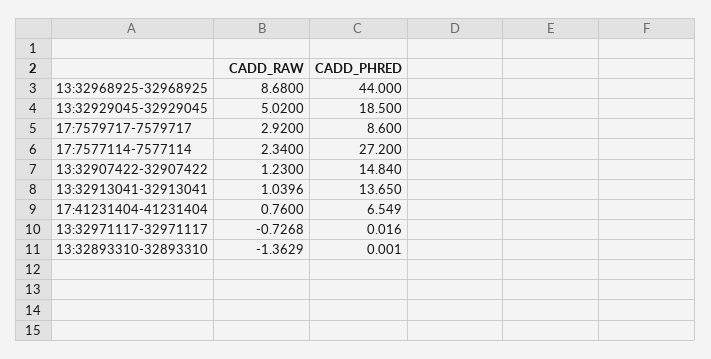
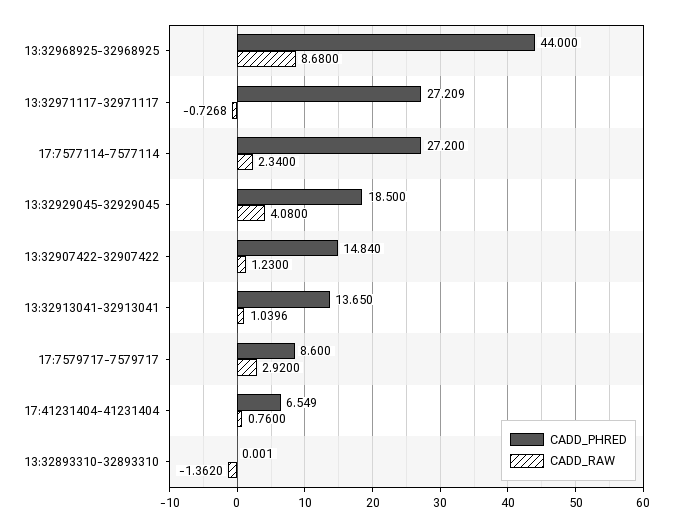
  {
    "CADD_RAW": {
      "13:32968925-32968925": 8.68,
-     "13:32929045-32929045": 5.02,
+     "13:32929045-32929045": 4.08,
      "17:7579717-7579717": 2.92,
      "17:7577114-7577114": 2.34,
      "13:32907422-32907422": 1.23,
      "13:32913041-32913041": 1.0396,
      "17:41231404-41231404": 0.76,
      "13:32971117-32971117": -0.7268,
-     "13:32893310-32893310": -1.3629
+     "13:32893310-32893310": -1.362
    },
    "CADD_PHRED": {
      "13:32968925-32968925": 44,
      "13:32929045-32929045": 18.5,
      "17:7579717-7579717": 8.6,
      "17:7577114-7577114": 27.2,
      "13:32907422-32907422": 14.84,
      "13:32913041-32913041": 13.65,
      "17:41231404-41231404": 6.549,
-     "13:32971117-32971117": 0.016,
+     "13:32971117-32971117": 27.209,
      "13:32893310-32893310": 0.001
    }
  }

